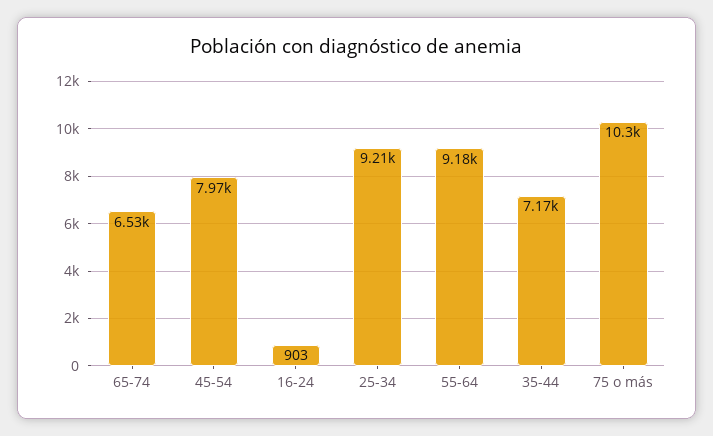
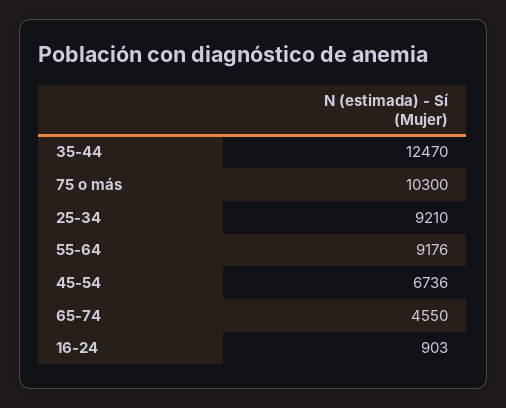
  {
-   "65-74": 6530,
+   "65-74": 4550,
-   "45-54": 7970,
+   "45-54": 6736,
    "16-24": 903,
    "25-34": 9210,
    "55-64": 9176,
-   "35-44": 7170,
+   "35-44": 12470,
    "75 o más": 10300
  }

